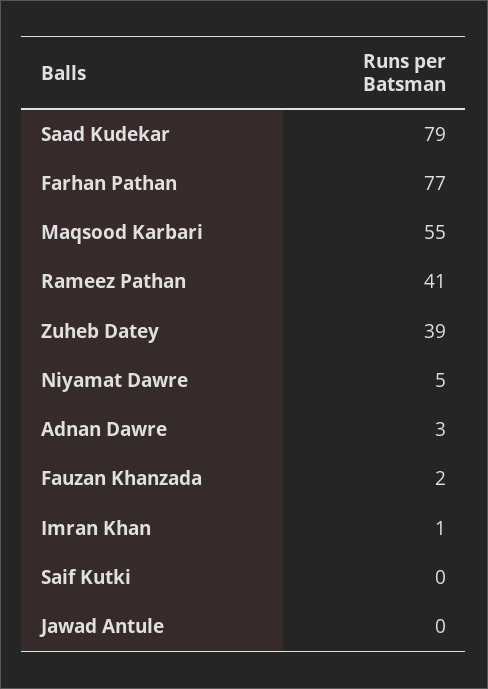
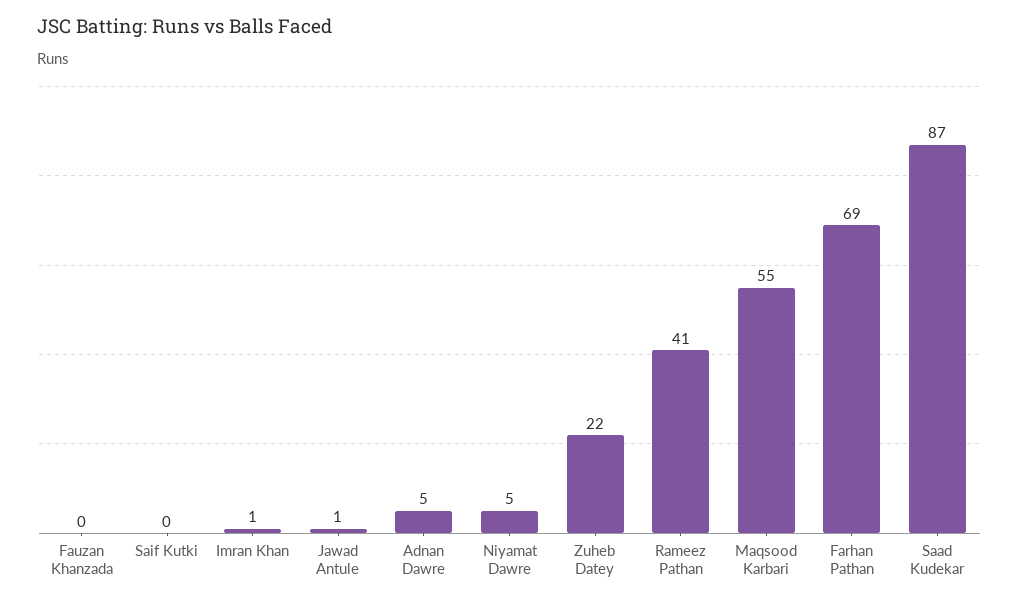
  {
-   "Saad Kudekar": 79,
+   "Saad Kudekar": 87,
-   "Farhan Pathan": 77,
+   "Farhan Pathan": 69,
    "Maqsood Karbari": 55,
    "Rameez Pathan": 41,
-   "Zuheb Datey": 39,
+   "Zuheb Datey": 22,
    "Niyamat Dawre": 5,
-   "Adnan Dawre": 3,
+   "Adnan Dawre": 5,
-   "Fauzan Khanzada": 2,
+   "Fauzan Khanzada": 0,
    "Imran Khan": 1,
    "Saif Kutki": 0,
-   "Jawad Antule": 0
+   "Jawad Antule": 1
  }

